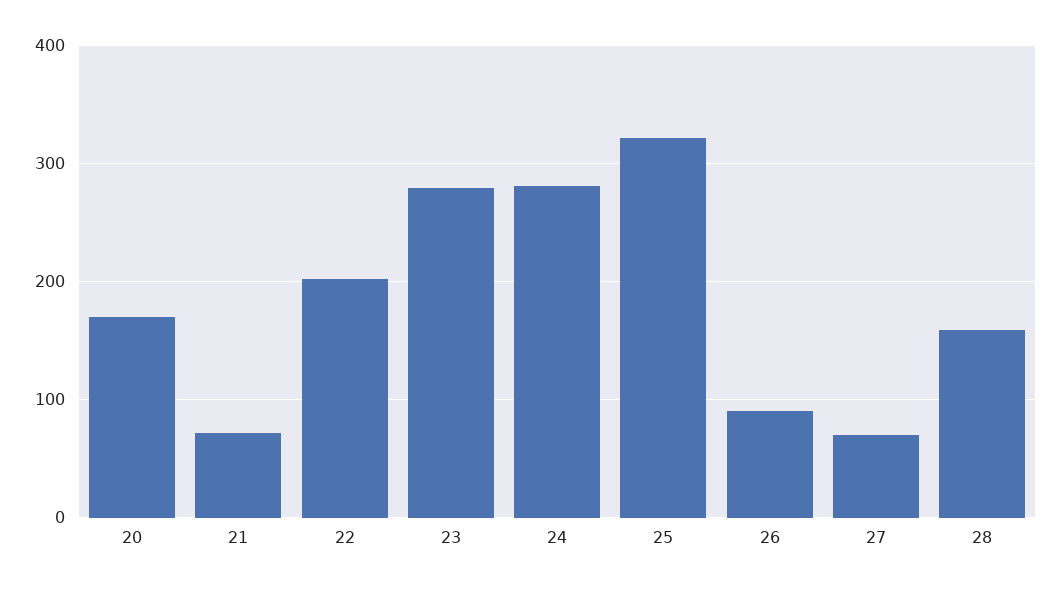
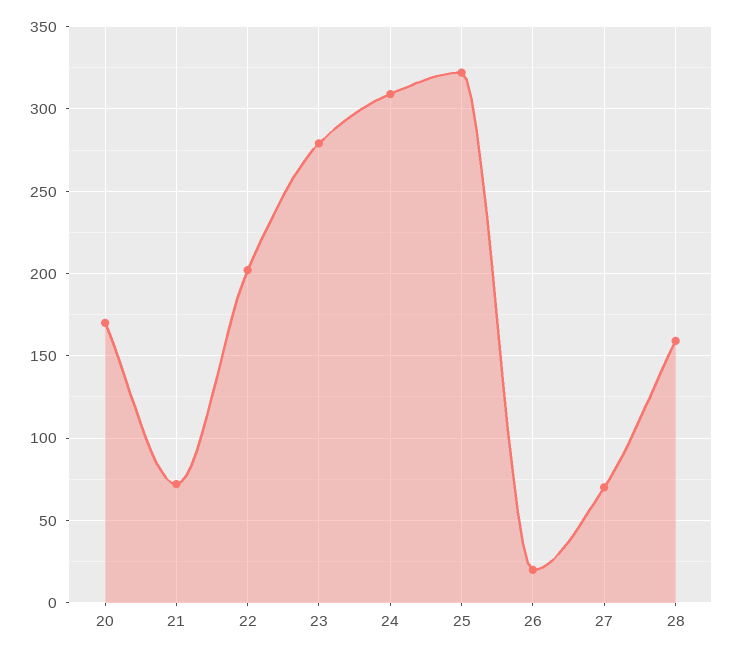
  {
    "20": 170,
    "21": 70,
    "22": 200,
    "23": 280,
-   "24": 280,
+   "24": 310,
    "25": 320,
-   "26": 90,
+   "26": 20,
    "27": 70,
    "28": 160
  }

